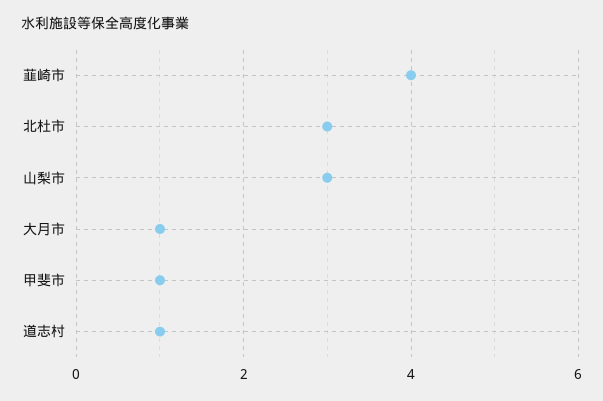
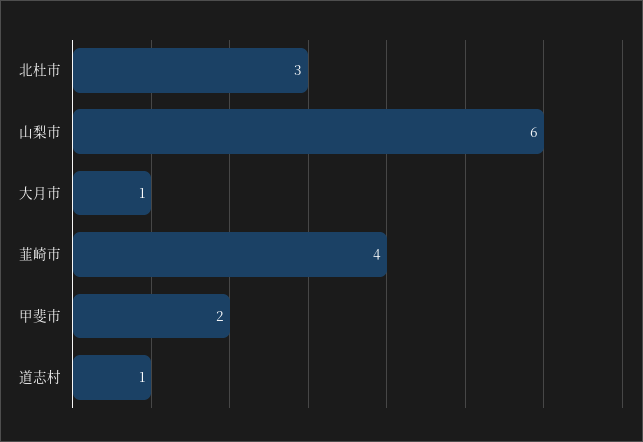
  {
    "韮崎市": 4,
    "北杜市": 3,
-   "山梨市": 3,
+   "山梨市": 6,
    "大月市": 1,
-   "甲斐市": 1,
+   "甲斐市": 2,
    "道志村": 1
  }

